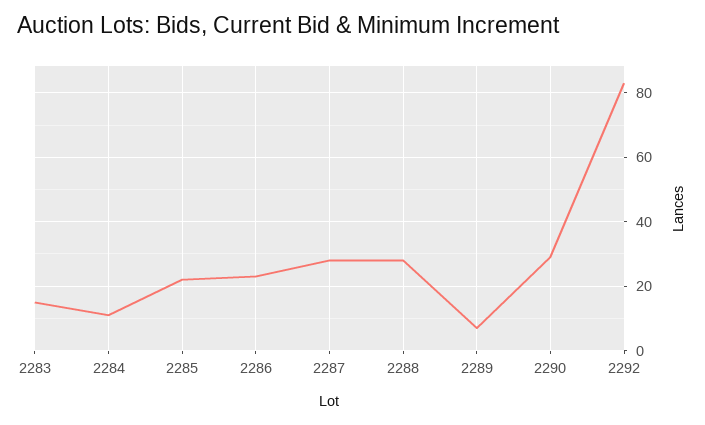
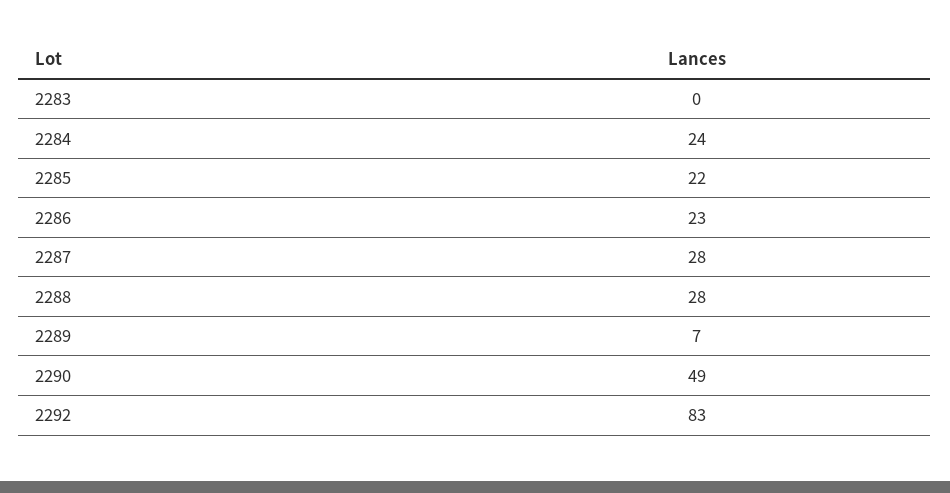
  {
-   "2283": 15,
+   "2283": 0,
-   "2284": 10,
+   "2284": 24,
    "2285": 22,
    "2286": 23,
    "2287": 28,
    "2288": 28,
    "2289": 7,
-   "2290": 30,
+   "2290": 49,
    "2292": 83
  }

